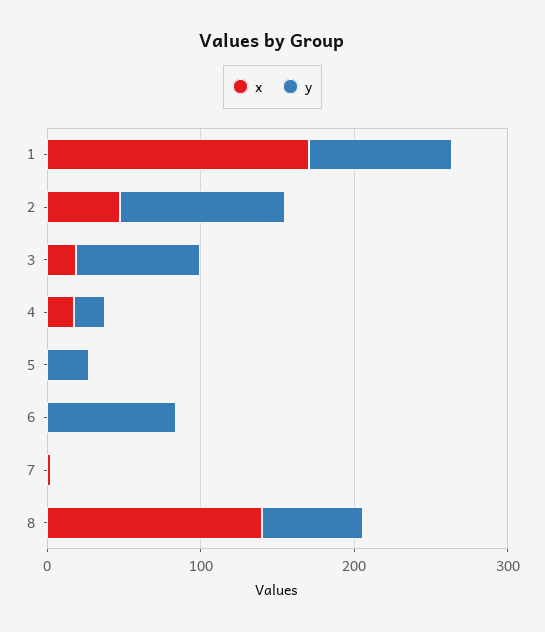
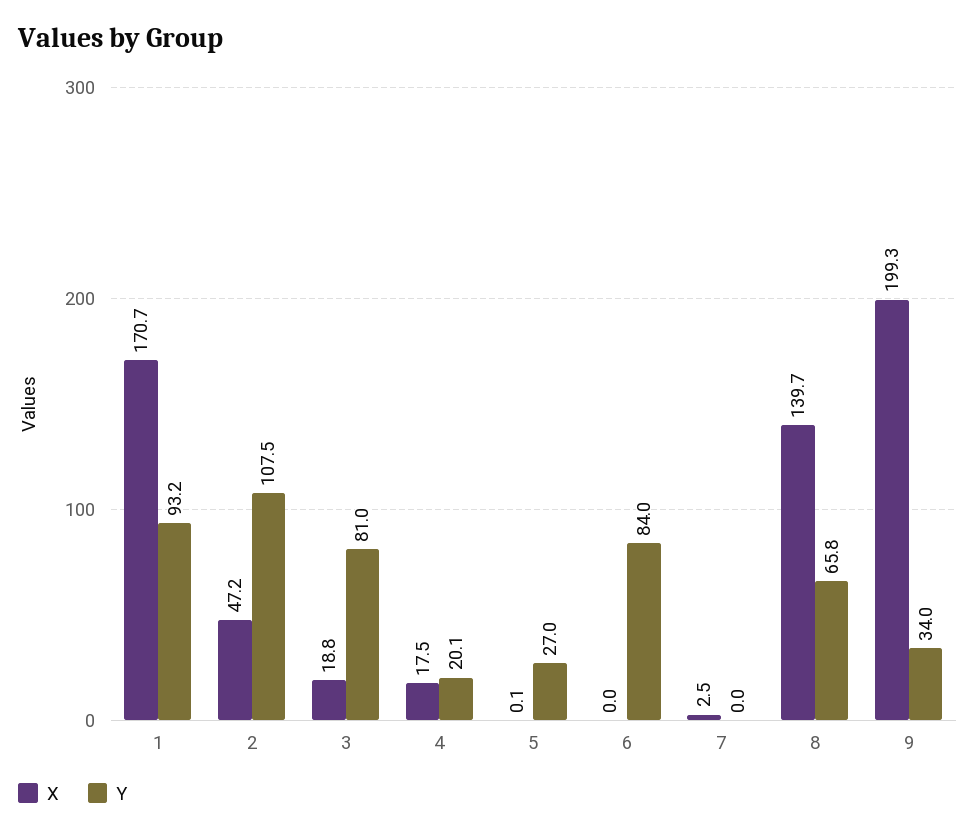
  {
    "x": {
      "1": 170.7,
      "2": 47.2,
      "3": 18.8,
      "4": 17.5,
      "5": 0.1,
      "6": 0,
      "7": 2.5,
-     "8": 139.7
+     "8": 139.7,
+     "9": 199.3
    },
    "y": {
      "1": 93.2,
      "2": 107.5,
      "3": 81,
      "4": 20.1,
      "5": 27,
      "6": 84,
      "7": 0,
-     "8": 65.8
+     "8": 65.8,
+     "9": 34
    }
  }

